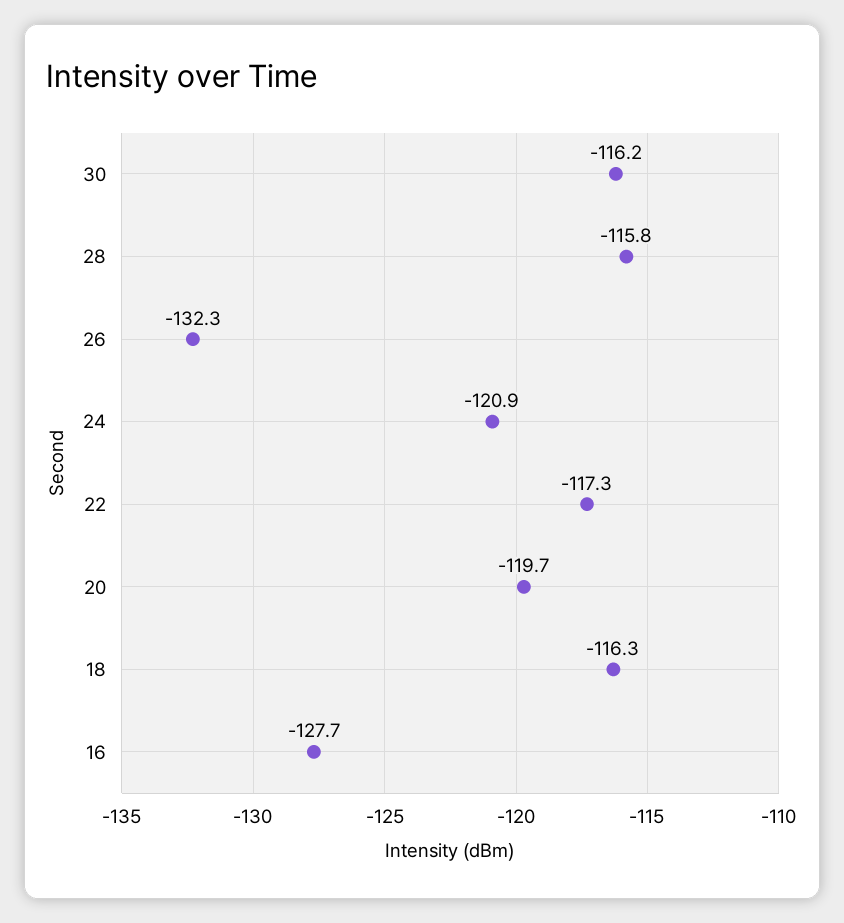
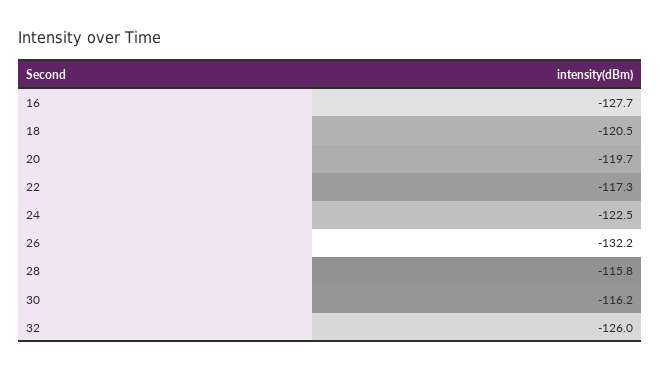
  {
    "30": -116.2,
    "28": -115.8,
-   "26": -132.3,
+   "26": -132.2,
-   "24": -120.9,
+   "24": -122.5,
    "22": -117.3,
    "20": -119.7,
-   "18": -116.3,
+   "18": -120.5,
-   "16": -127.7
+   "16": -127.7,
+   "32": -126
  }

